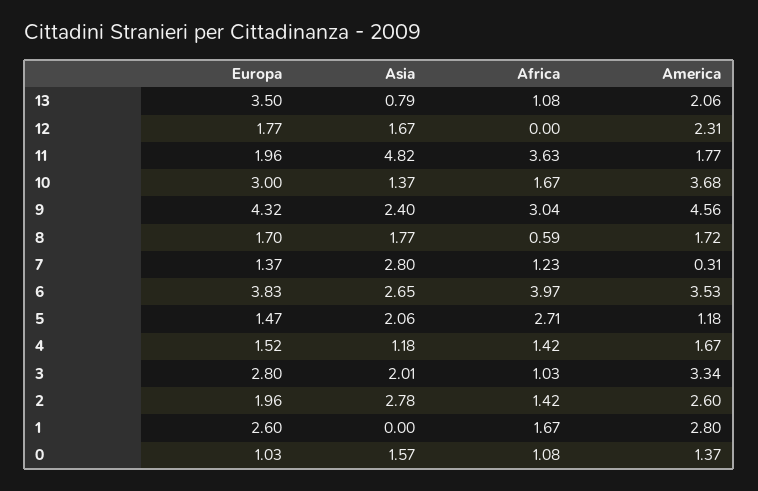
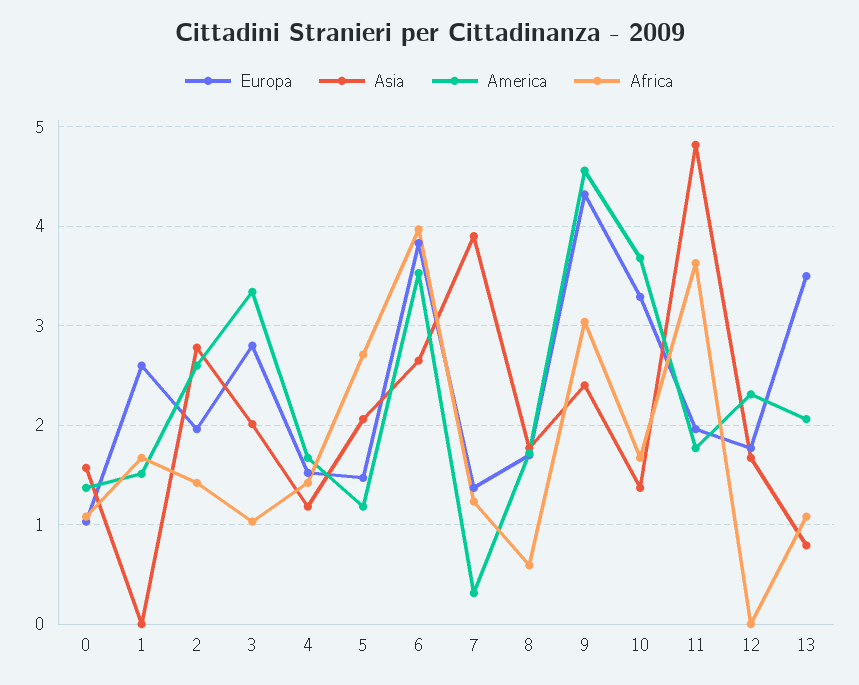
  {
    "Europa": {
      "13": 3.5,
      "12": 1.77,
      "11": 1.96,
-     "10": 3,
+     "10": 3.3,
      "9": 4.32,
      "8": 1.7,
      "7": 1.37,
      "6": 3.83,
      "5": 1.47,
      "4": 1.52,
      "3": 2.8,
      "2": 1.96,
      "1": 2.6,
      "0": 1.03
    },
    "Asia": {
      "13": 0.79,
      "12": 1.67,
      "11": 4.82,
      "10": 1.37,
      "9": 2.4,
      "8": 1.77,
-     "7": 2.8,
+     "7": 3.9,
      "6": 2.65,
      "5": 2.06,
      "4": 1.18,
      "3": 2.01,
      "2": 2.78,
      "1": 0,
      "0": 1.57
    },
    "Africa": {
      "13": 1.08,
      "12": 0,
      "11": 3.63,
      "10": 1.67,
      "9": 3.04,
      "8": 0.59,
      "7": 1.23,
      "6": 3.97,
      "5": 2.71,
      "4": 1.42,
      "3": 1.03,
      "2": 1.42,
      "1": 1.67,
      "0": 1.08
    },
    "America": {
      "13": 2.06,
      "12": 2.31,
      "11": 1.77,
      "10": 3.68,
      "9": 4.56,
      "8": 1.72,
      "7": 0.31,
      "6": 3.53,
      "5": 1.18,
      "4": 1.67,
      "3": 3.34,
      "2": 2.6,
-     "1": 2.8,
+     "1": 1.5,
      "0": 1.37
    }
  }

